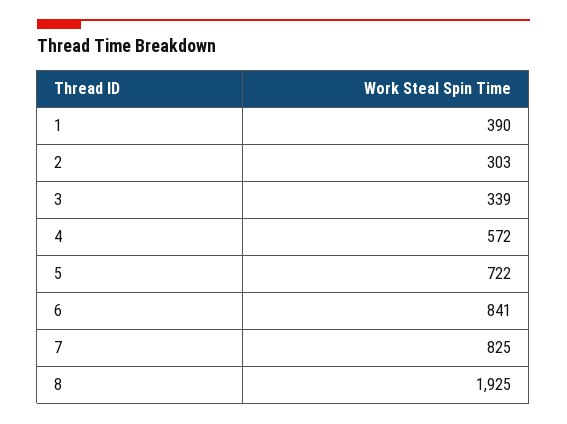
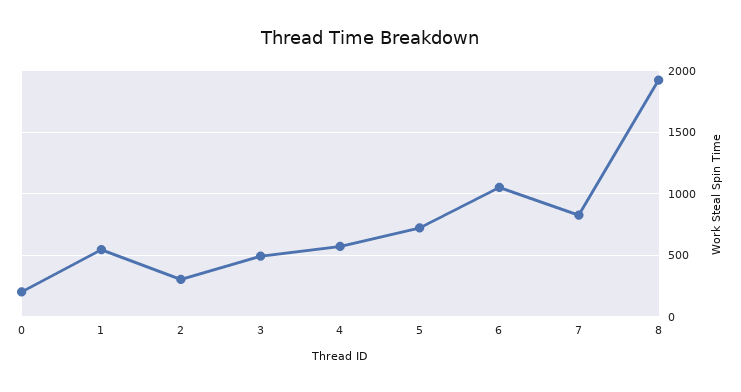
  {
-   "1": 390,
+   "1": 550,
    "2": 303,
-   "3": 339,
+   "3": 500,
    "4": 572,
    "5": 722,
-   "6": 841,
+   "6": 1050,
    "7": 825,
-   "8": 1925
+   "8": 1925,
+   "0": 200
  }

